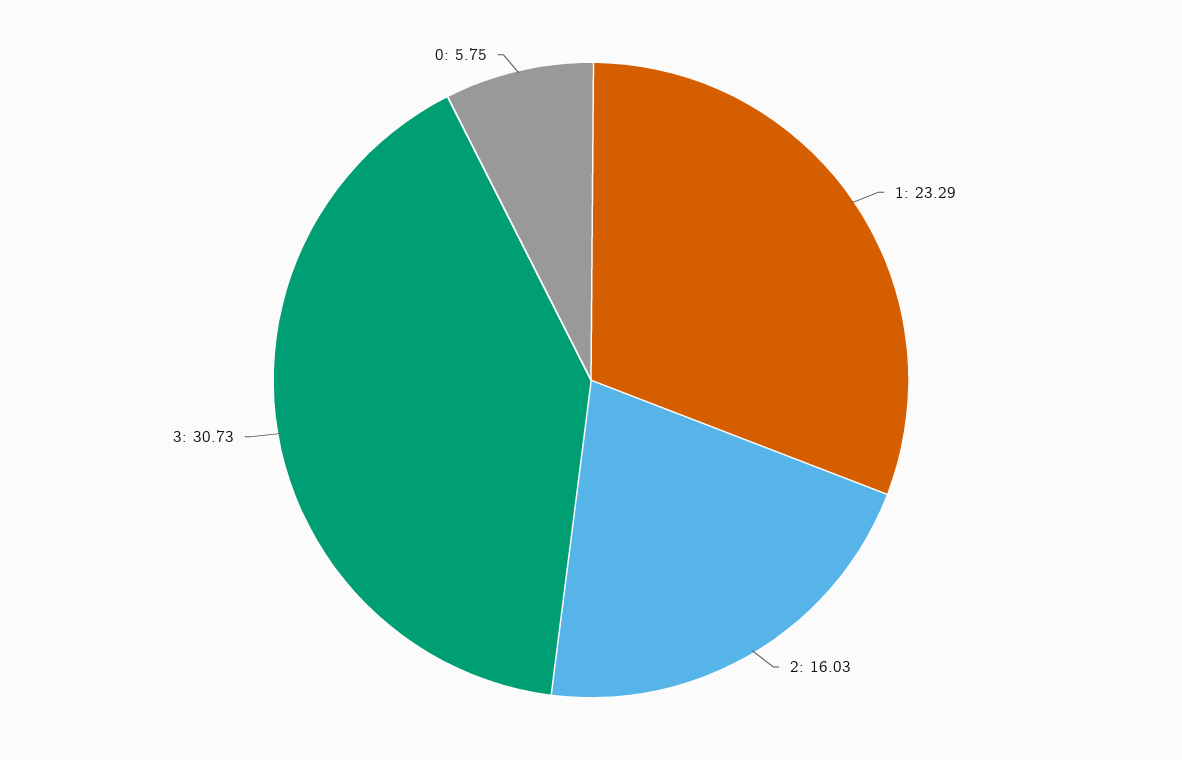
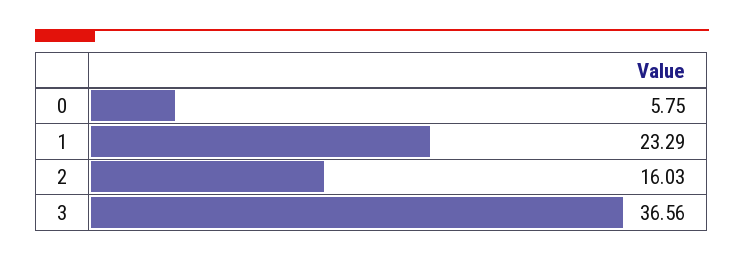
  {
    "1": 23.29,
    "2": 16.03,
-   "3": 30.73,
+   "3": 36.56,
    "0": 5.75
  }

